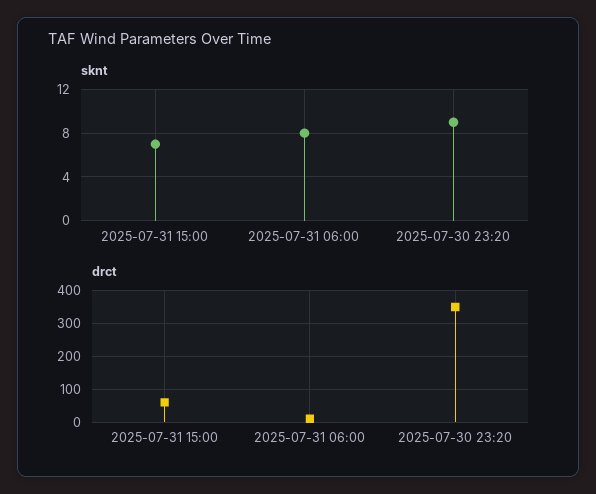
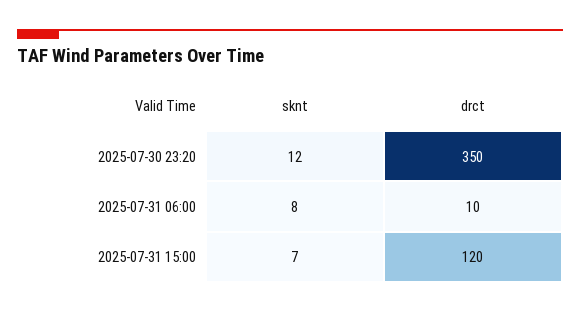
  {
    "sknt": {
      "2025-07-31 15:00": 7,
      "2025-07-31 06:00": 8,
-     "2025-07-30 23:20": 9
+     "2025-07-30 23:20": 12
    },
    "drct": {
-     "2025-07-31 15:00": 60,
+     "2025-07-31 15:00": 120,
      "2025-07-31 06:00": 10,
      "2025-07-30 23:20": 350
    }
  }

